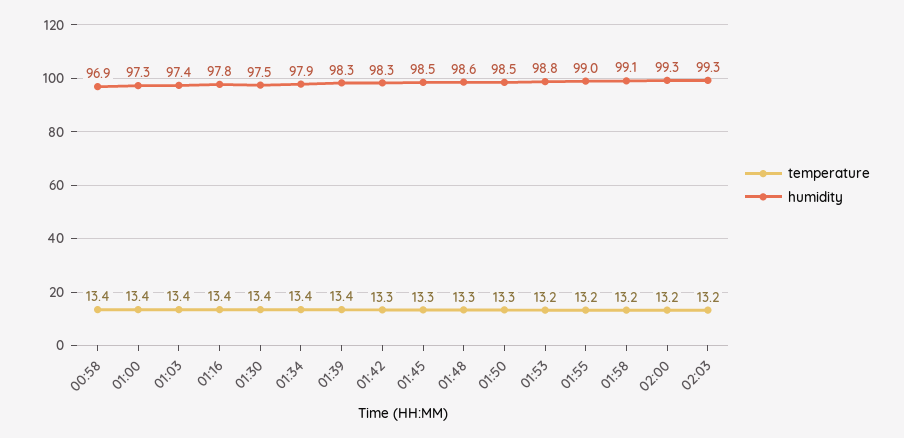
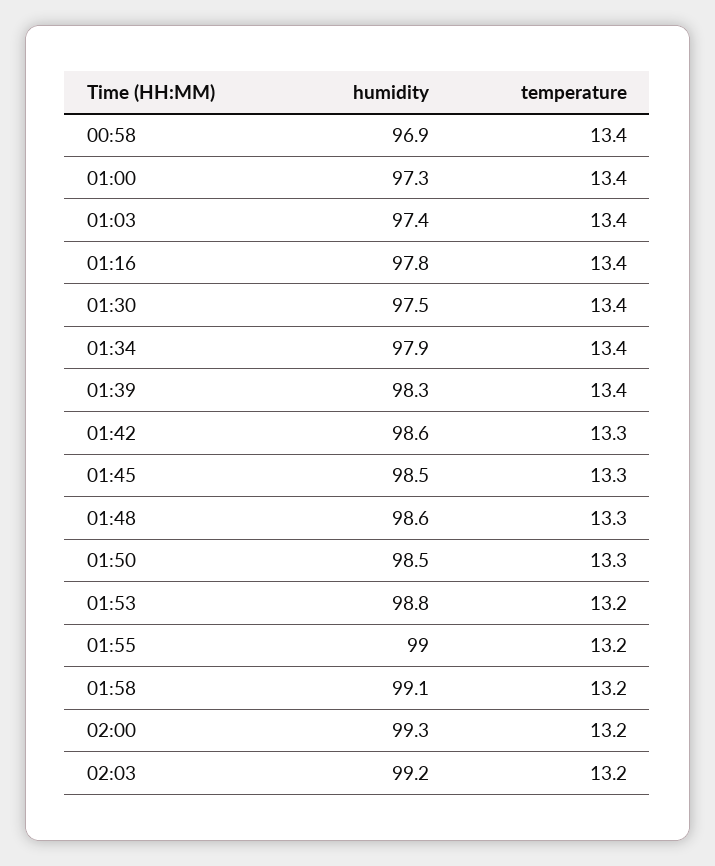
  {
    "temperature": {
      "00:58": 13.4,
      "01:00": 13.4,
      "01:03": 13.4,
      "01:16": 13.4,
      "01:30": 13.4,
      "01:34": 13.4,
      "01:39": 13.4,
      "01:42": 13.3,
      "01:45": 13.3,
      "01:48": 13.3,
      "01:50": 13.3,
      "01:53": 13.2,
      "01:55": 13.2,
      "01:58": 13.2,
      "02:00": 13.2,
      "02:03": 13.2
    },
    "humidity": {
      "00:58": 96.9,
      "01:00": 97.3,
      "01:03": 97.4,
      "01:16": 97.8,
      "01:30": 97.5,
      "01:34": 97.9,
      "01:39": 98.3,
-     "01:42": 98.3,
+     "01:42": 98.6,
      "01:45": 98.5,
      "01:48": 98.6,
      "01:50": 98.5,
      "01:53": 98.8,
      "01:55": 99,
      "01:58": 99.1,
      "02:00": 99.3,
-     "02:03": 99.3
+     "02:03": 99.2
    }
  }

